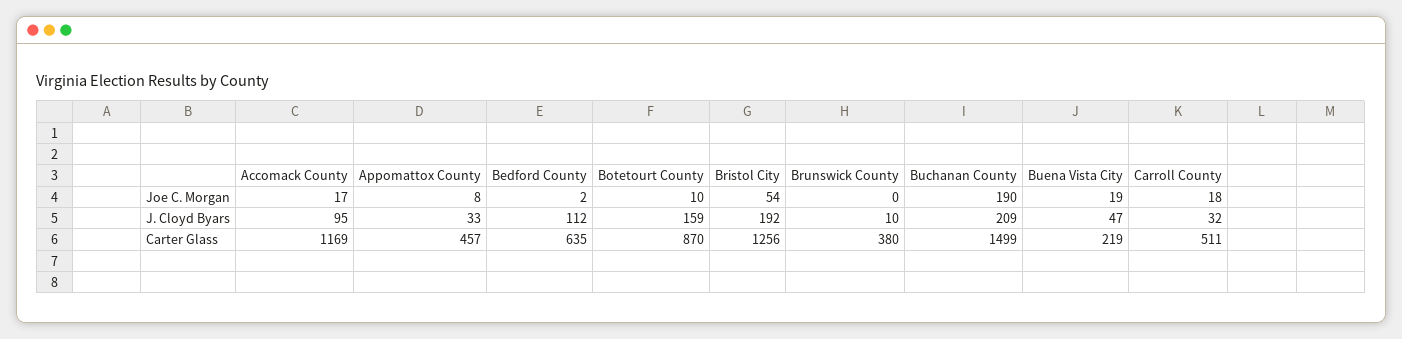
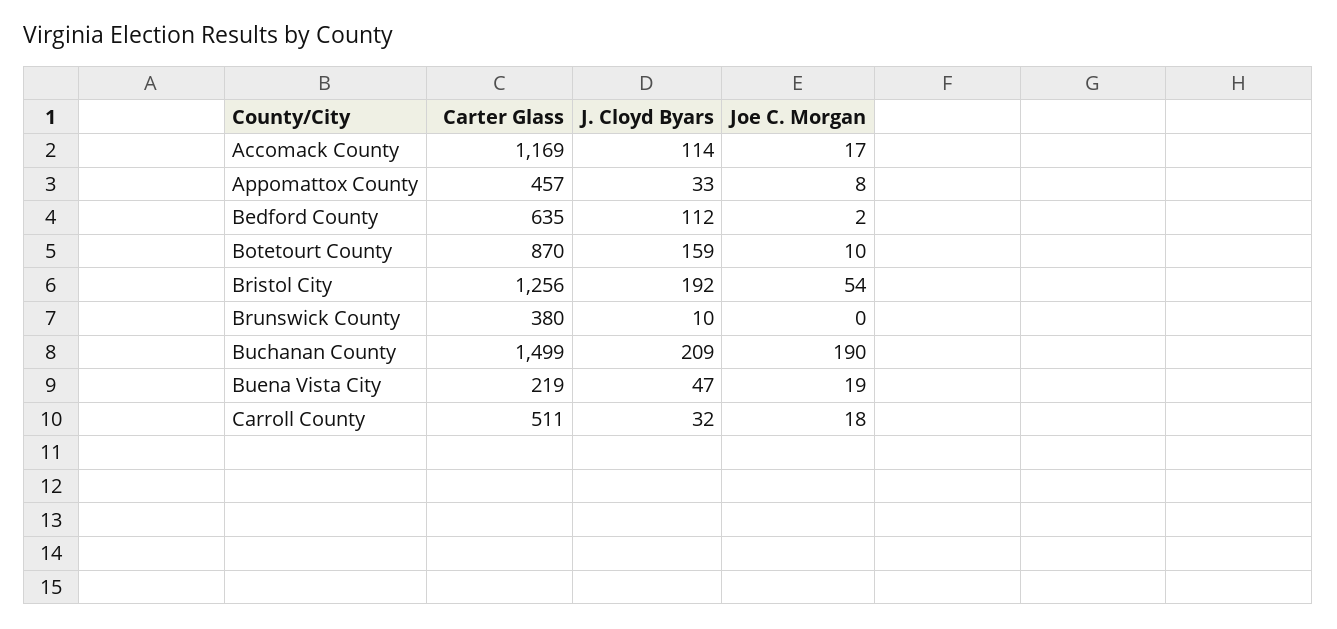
  {
    "Accomack County": {
      "Joe C. Morgan": 17,
-     "J. Cloyd Byars": 95,
+     "J. Cloyd Byars": 114,
      "Carter Glass": 1169
    },
    "Appomattox County": {
      "Joe C. Morgan": 8,
      "J. Cloyd Byars": 33,
      "Carter Glass": 457
    },
    "Bedford County": {
      "Joe C. Morgan": 2,
      "J. Cloyd Byars": 112,
      "Carter Glass": 635
    },
    "Botetourt County": {
      "Joe C. Morgan": 10,
      "J. Cloyd Byars": 159,
      "Carter Glass": 870
    },
    "Bristol City": {
      "Joe C. Morgan": 54,
      "J. Cloyd Byars": 192,
      "Carter Glass": 1256
    },
    "Brunswick County": {
      "Joe C. Morgan": 0,
      "J. Cloyd Byars": 10,
      "Carter Glass": 380
    },
    "Buchanan County": {
      "Joe C. Morgan": 190,
      "J. Cloyd Byars": 209,
      "Carter Glass": 1499
    },
    "Buena Vista City": {
      "Joe C. Morgan": 19,
      "J. Cloyd Byars": 47,
      "Carter Glass": 219
    },
    "Carroll County": {
      "Joe C. Morgan": 18,
      "J. Cloyd Byars": 32,
      "Carter Glass": 511
    }
  }

